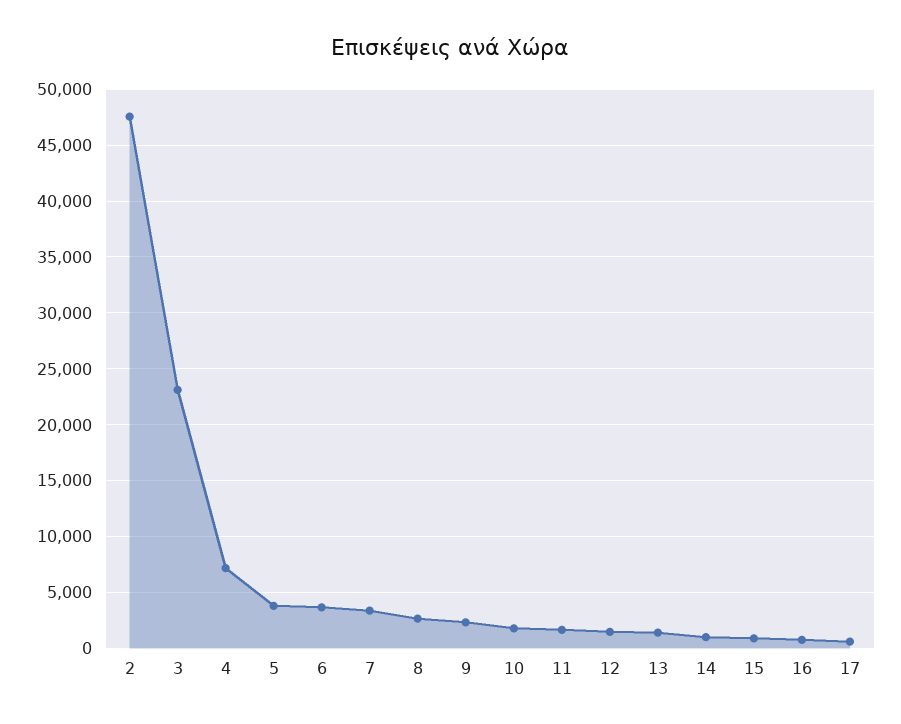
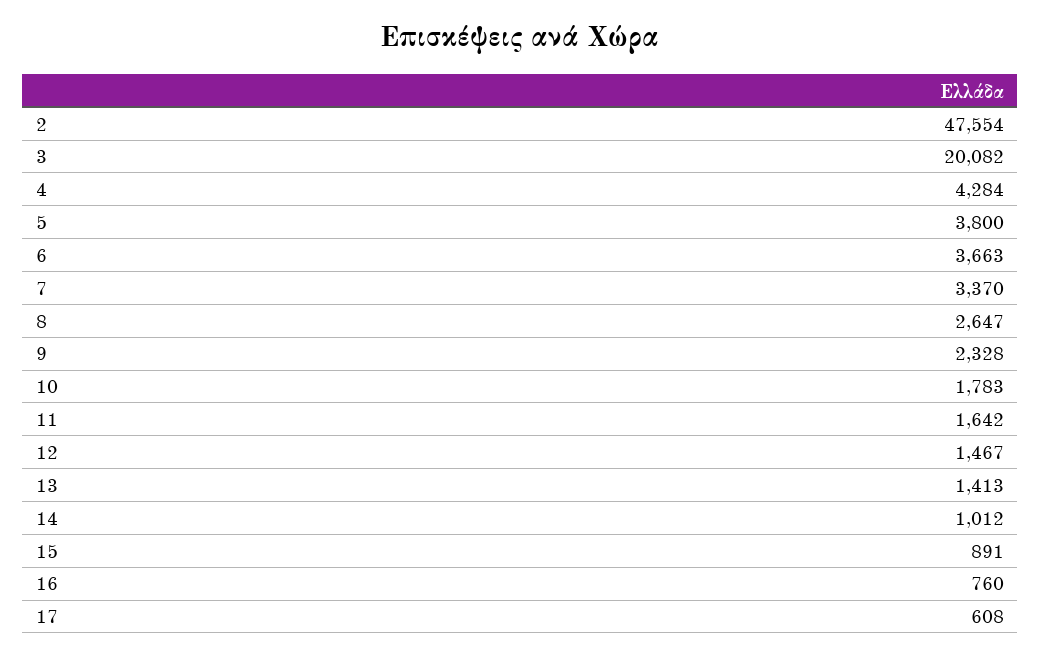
  {
    "2": 47554,
-   "3": 23000,
+   "3": 20082,
-   "4": 7000,
+   "4": 4284,
    "5": 3800,
    "6": 3663,
    "7": 3370,
    "8": 2647,
    "9": 2328,
    "10": 1783,
    "11": 1642,
    "12": 1467,
    "13": 1413,
    "14": 1012,
    "15": 891,
    "16": 760,
    "17": 608
  }

